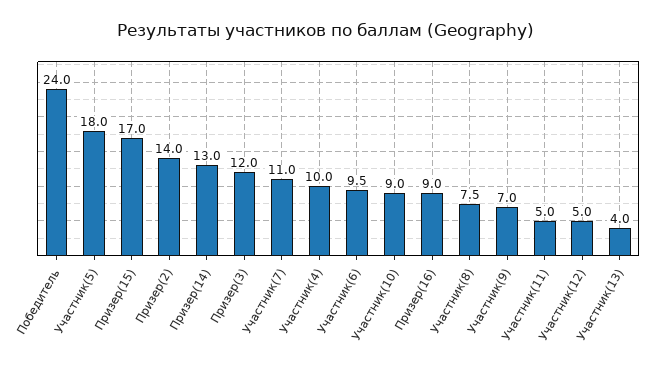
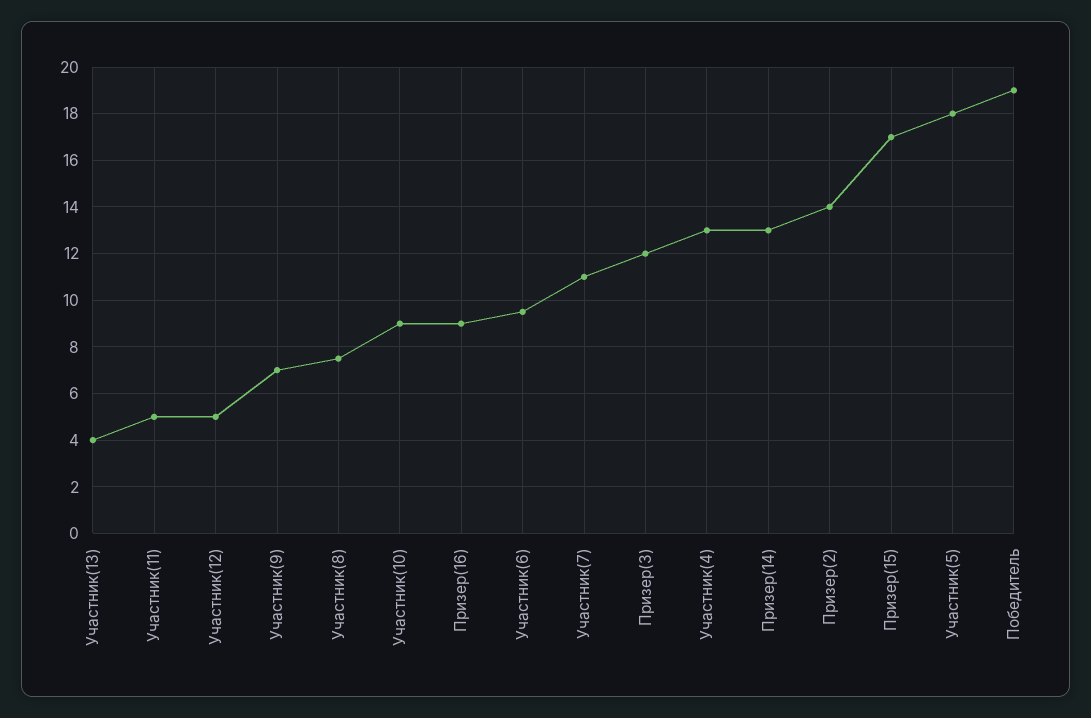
  {
-   "Победитель": 24,
+   "Победитель": 19,
    "Участник(5)": 18,
    "Призер(15)": 17,
    "Призер(2)": 14,
    "Призер(14)": 13,
    "Призер(3)": 12,
    "Участник(7)": 11,
-   "Участник(4)": 10,
+   "Участник(4)": 13,
    "Участник(6)": 9.5,
    "Участник(10)": 9,
    "Призер(16)": 9,
    "Участник(8)": 7.5,
    "Участник(9)": 7,
    "Участник(11)": 5,
    "Участник(12)": 5,
    "Участник(13)": 4
  }

